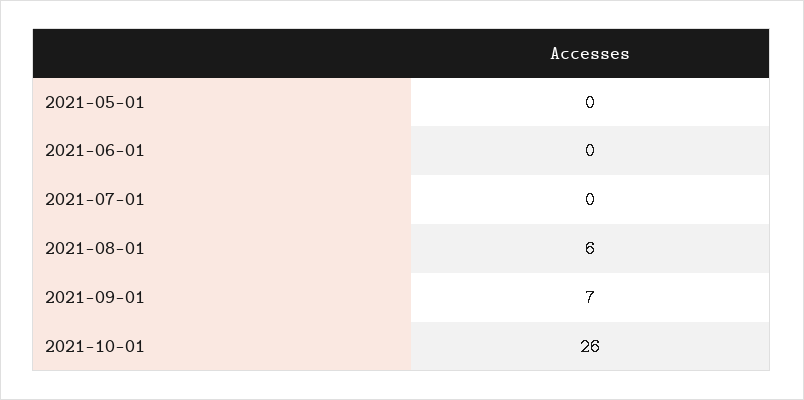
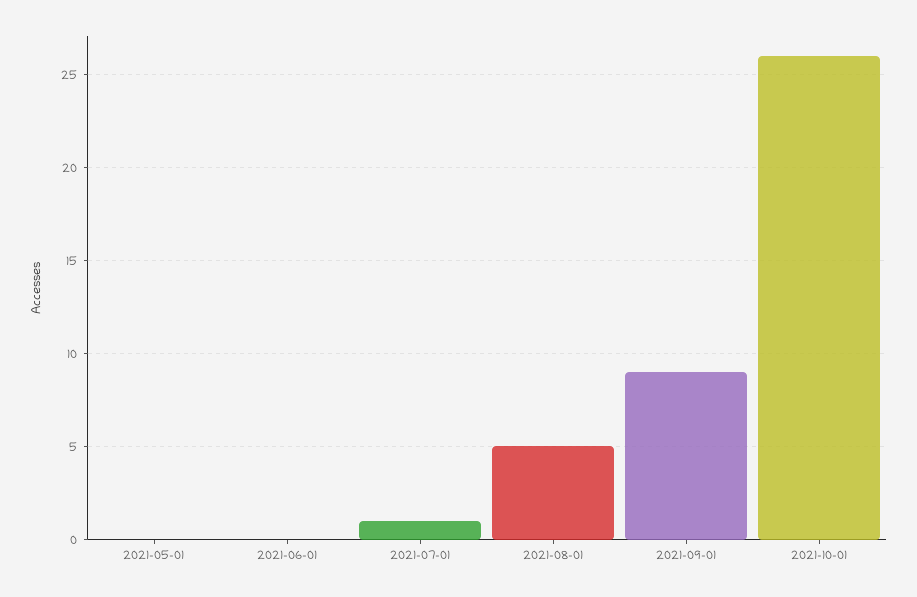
  {
    "2021-05-01": 0,
    "2021-06-01": 0,
-   "2021-07-01": 0,
+   "2021-07-01": 1,
-   "2021-08-01": 6,
+   "2021-08-01": 5,
-   "2021-09-01": 7,
+   "2021-09-01": 9,
    "2021-10-01": 26
  }

